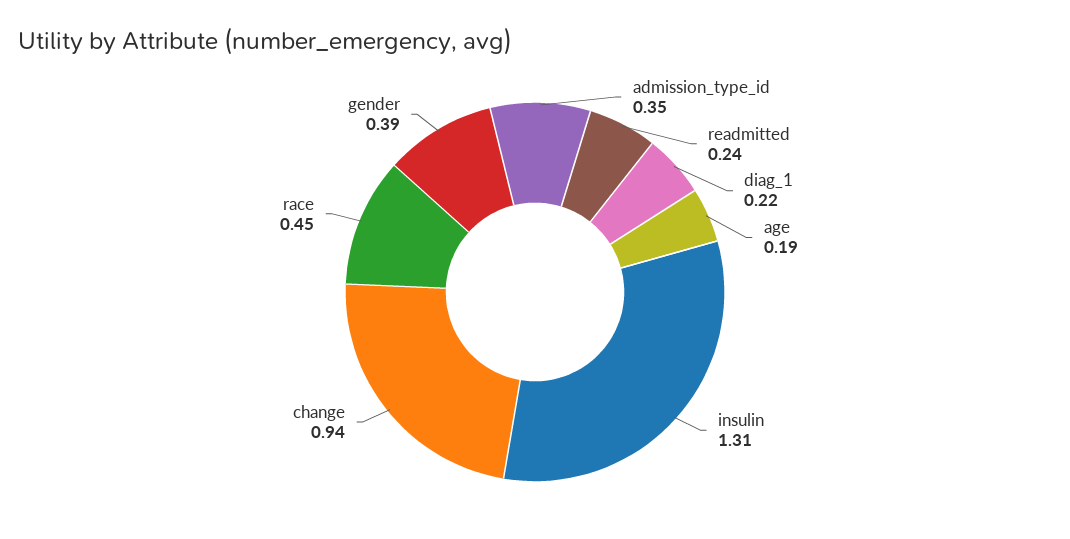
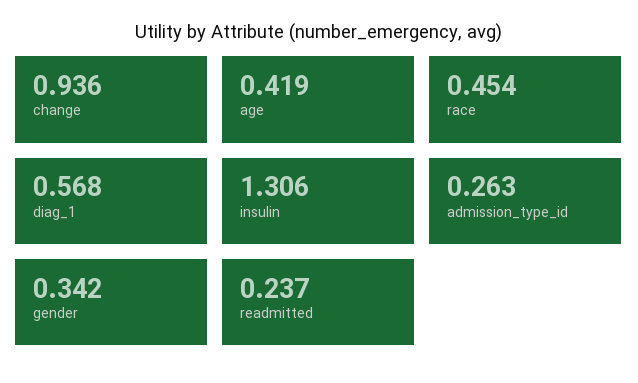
  {
-   "admission_type_id": 0.35,
+   "admission_type_id": 0.263,
    "readmitted": 0.237,
-   "diag_1": 0.22,
+   "diag_1": 0.568,
-   "age": 0.19,
+   "age": 0.419,
    "insulin": 1.306,
    "change": 0.936,
    "race": 0.454,
-   "gender": 0.39
+   "gender": 0.342
  }

